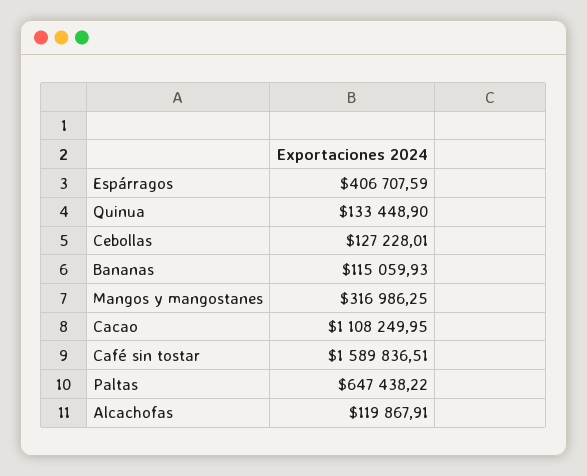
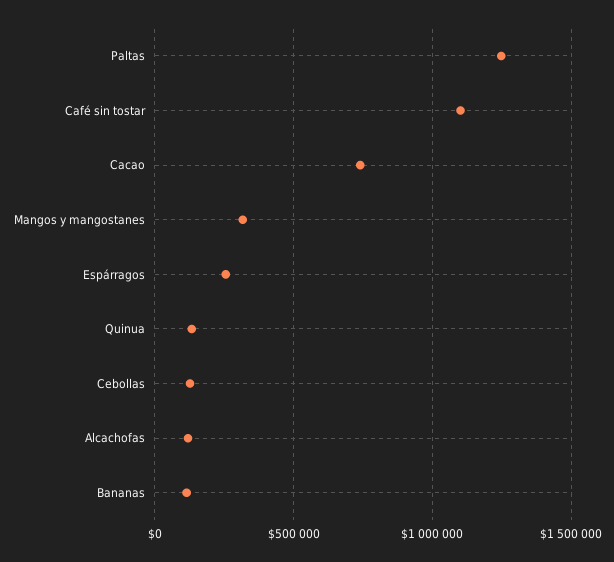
  {
-   "Espárragos": 406707.59,
+   "Espárragos": 250000,
    "Quinua": 133448.9,
    "Cebollas": 127228.01,
    "Bananas": 115059.93,
    "Mangos y mangostanes": 316986.25,
-   "Cacao": 1108249.95,
+   "Cacao": 750000,
-   "Café sin tostar": 1589836.51,
+   "Café sin tostar": 1100000,
-   "Paltas": 647438.22,
+   "Paltas": 1250000,
    "Alcachofas": 119867.91
  }

